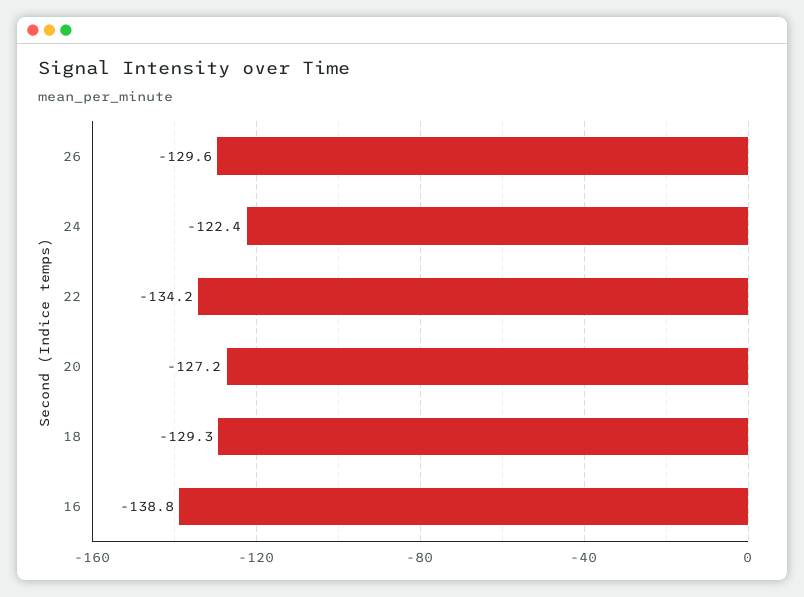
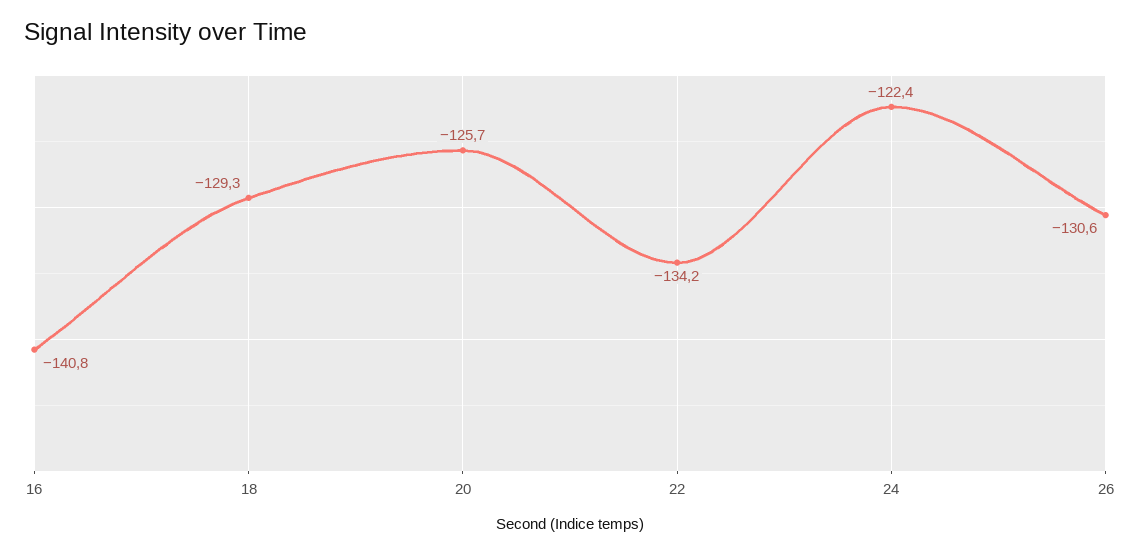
  {
-   "26": -129.6,
+   "26": -130.6,
    "24": -122.4,
    "22": -134.2,
-   "20": -127.2,
+   "20": -125.7,
    "18": -129.3,
-   "16": -138.8
+   "16": -140.8
  }

